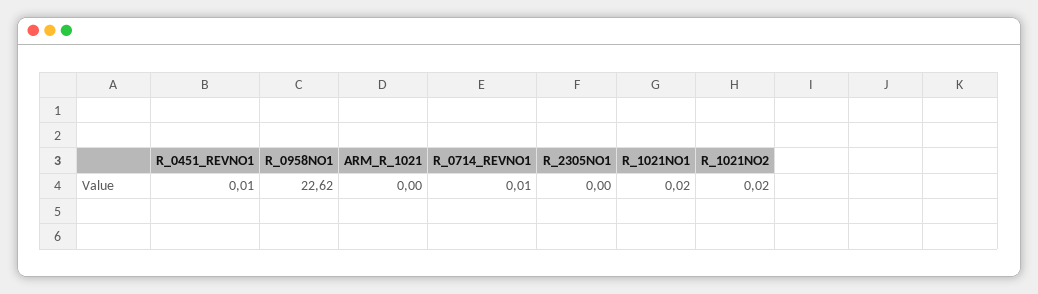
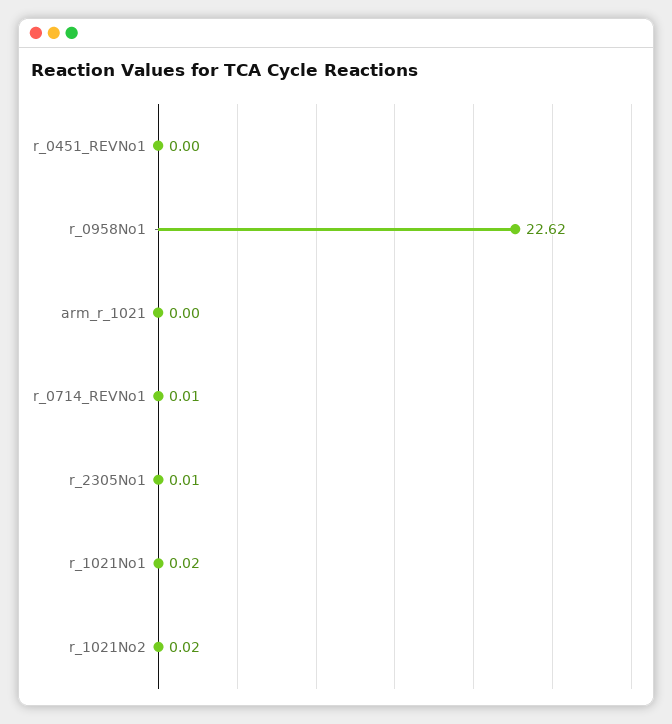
  {
-   "R_0451_REVNO1": 0.01,
+   "R_0451_REVNO1": 0,
    "R_0958NO1": 22.62,
    "ARM_R_1021": 0,
    "R_0714_REVNO1": 0.01,
-   "R_2305NO1": 0,
+   "R_2305NO1": 0.01,
    "R_1021NO1": 0.02,
    "R_1021NO2": 0.02
  }

